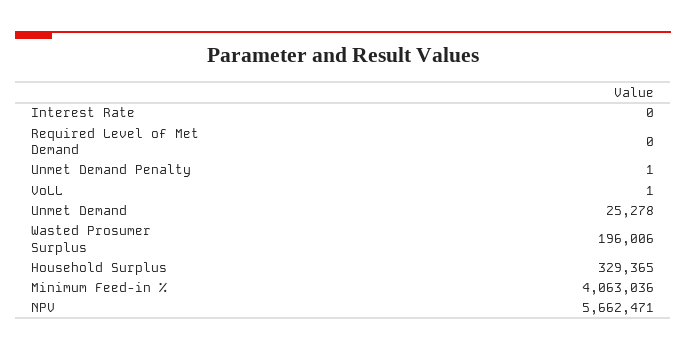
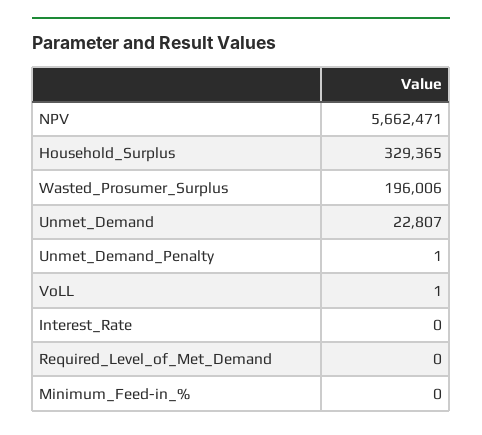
  {
    "Interest Rate": 0,
    "Required Level of Met Demand": 0,
    "Unmet Demand Penalty": 1,
    "VoLL": 1,
-   "Unmet Demand": 25278,
+   "Unmet Demand": 22807,
    "Wasted Prosumer Surplus": 196006,
    "Household Surplus": 329365,
-   "Minimum Feed-in %": 4063036,
+   "Minimum Feed-in %": 0,
    "NPV": 5662471
  }

